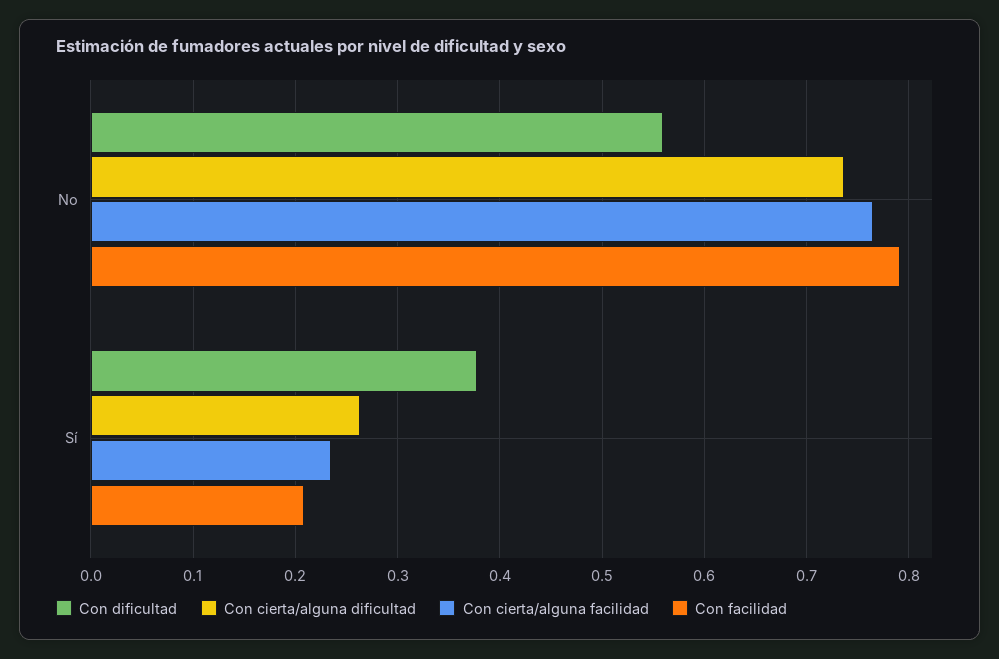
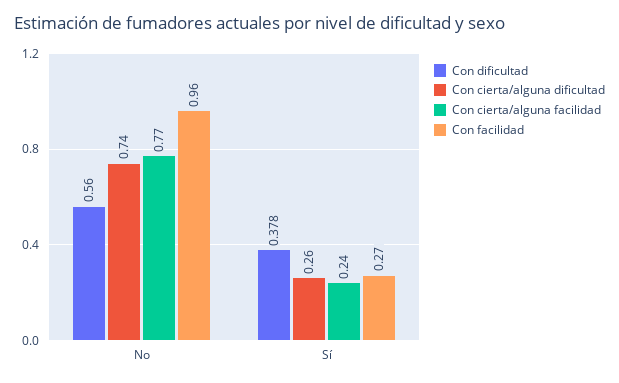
  {
    "Con dificultad": {
      "No": 0.56,
      "Sí": 0.378
    },
    "Con cierta/alguna dificultad": {
      "No": 0.74,
      "Sí": 0.26
    },
    "Con cierta/alguna facilidad": {
      "No": 0.77,
      "Sí": 0.24
    },
    "Con facilidad": {
-     "No": 0.79,
+     "No": 0.96,
-     "Sí": 0.21
+     "Sí": 0.27
    }
  }

